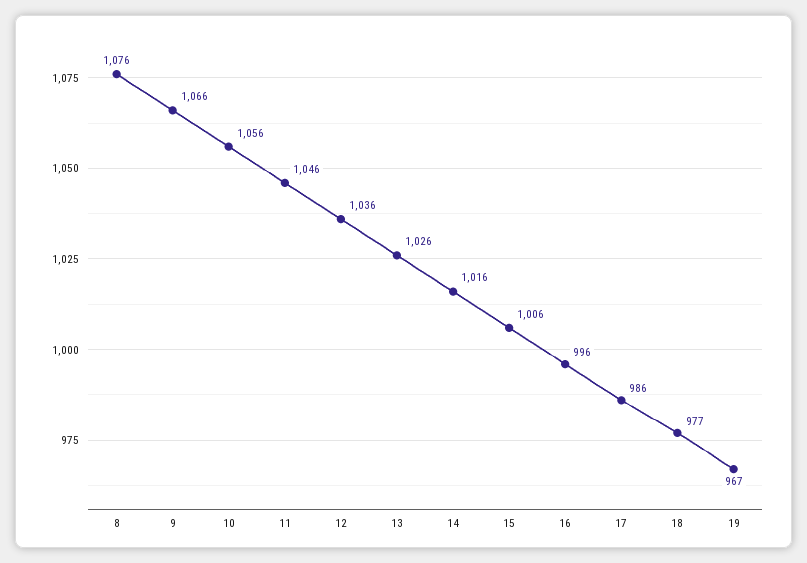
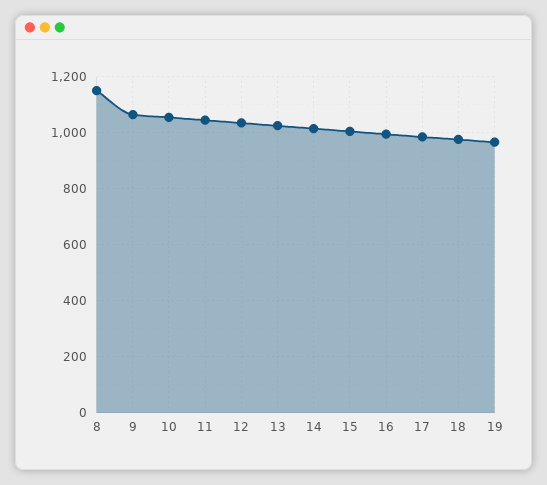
  {
-   "8": 1076,
+   "8": 1150,
    "9": 1066,
    "10": 1056,
    "11": 1046,
    "12": 1036,
    "13": 1026,
    "14": 1016,
    "15": 1006,
    "16": 996,
    "17": 986,
    "18": 977,
    "19": 967
  }

